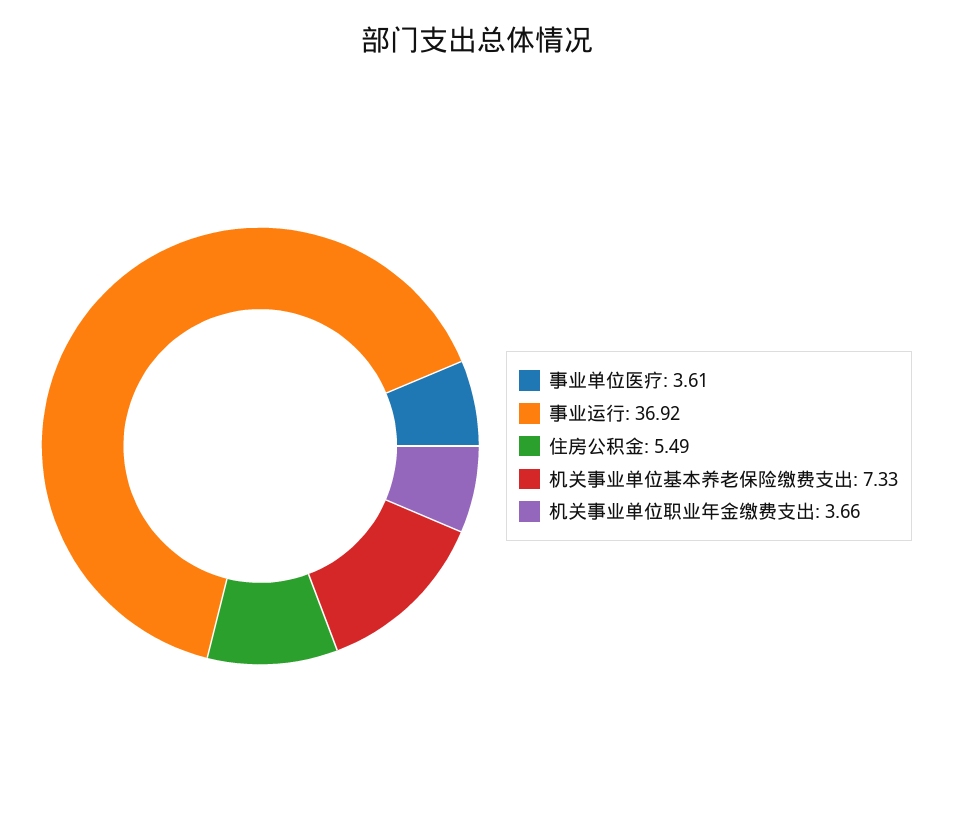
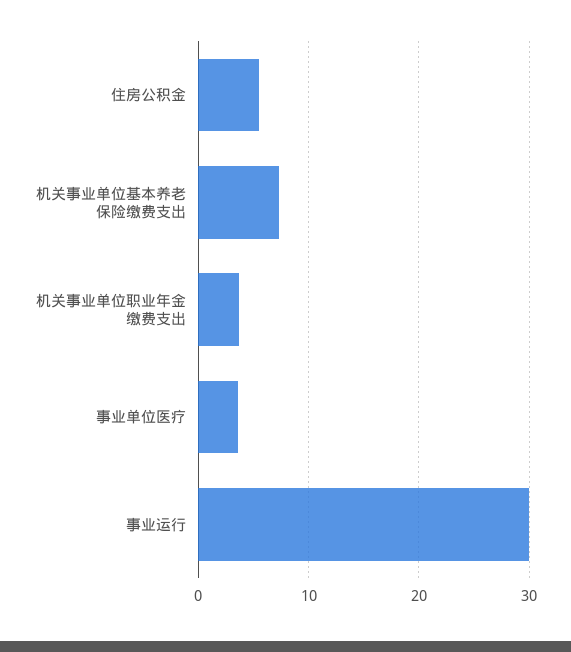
  {
    "事业单位医疗": 3.61,
-   "事业运行": 36.92,
+   "事业运行": 30,
    "住房公积金": 5.49,
    "机关事业单位基本养老保险缴费支出": 7.33,
    "机关事业单位职业年金缴费支出": 3.66
  }

